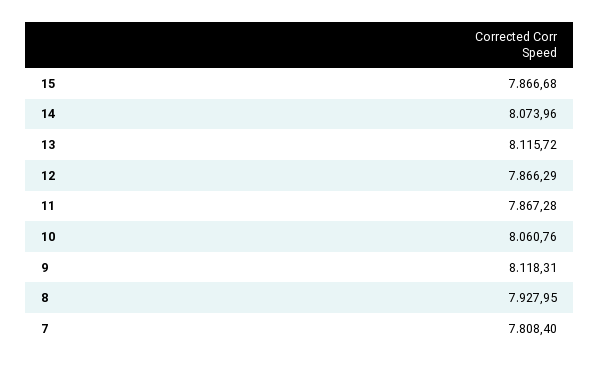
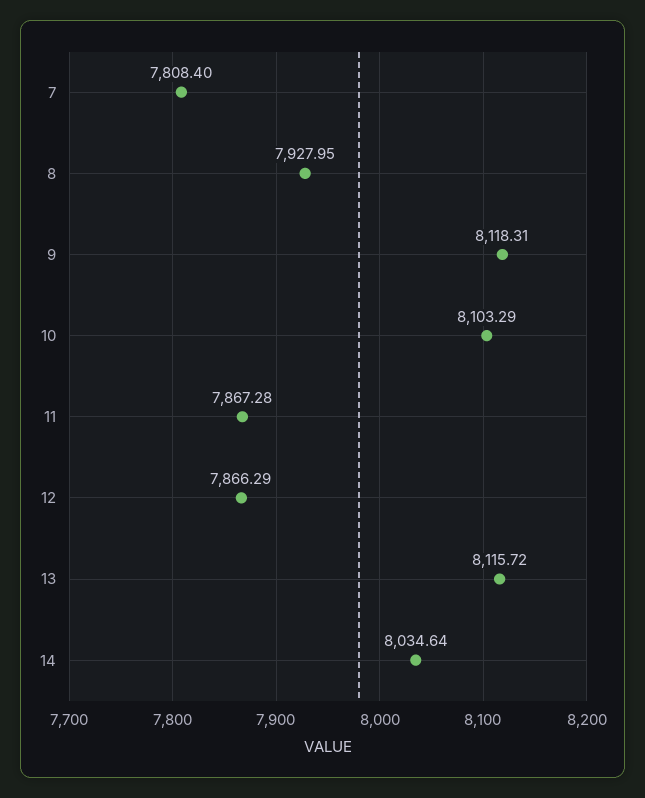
  {
-   "15": 7866.68,
-   "14": 8073.96,
+   "14": 8034.64,
    "13": 8115.72,
    "12": 7866.29,
    "11": 7867.28,
-   "10": 8060.76,
+   "10": 8103.29,
    "9": 8118.31,
    "8": 7927.95,
    "7": 7808.4
  }

